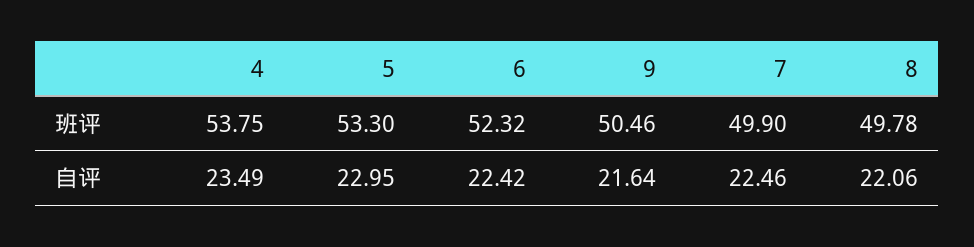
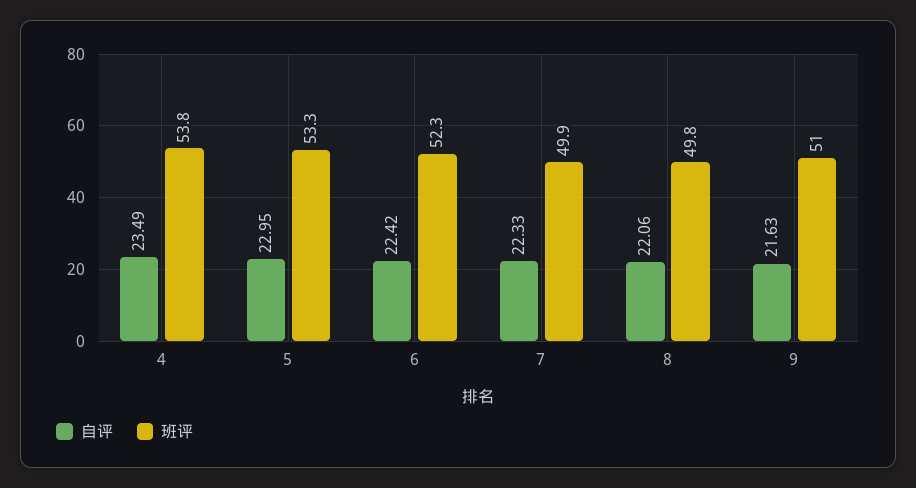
  {
    "班评": {
      "4": 53.75,
      "5": 53.3,
      "6": 52.32,
-     "9": 50.46,
+     "9": 51,
      "7": 49.9,
      "8": 49.78
    },
    "自评": {
      "4": 23.49,
      "5": 22.95,
      "6": 22.42,
-     "9": 21.64,
+     "9": 21.63,
-     "7": 22.46,
+     "7": 22.33,
      "8": 22.06
    }
  }

